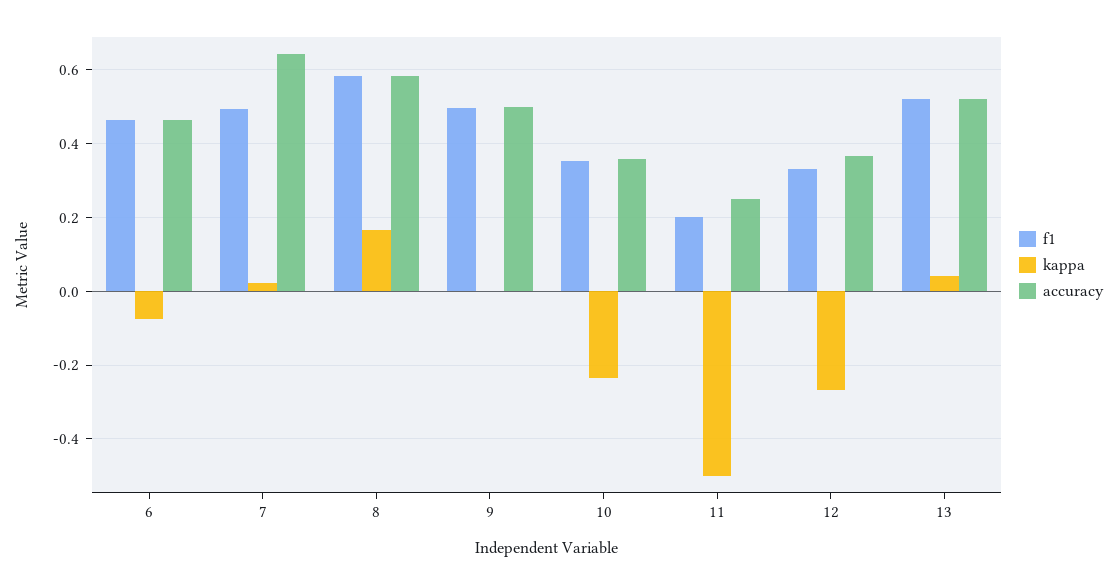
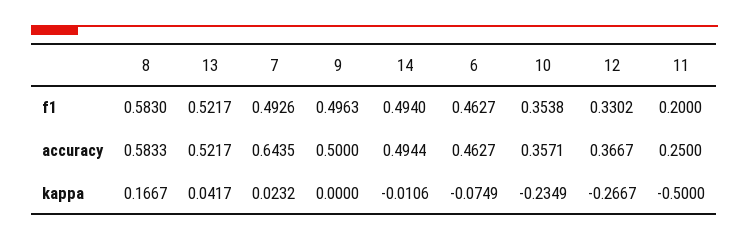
  {
    "f1": {
      "6": 0.4627,
      "7": 0.4926,
      "8": 0.583,
      "9": 0.4963,
      "10": 0.3538,
      "11": 0.2,
      "12": 0.3302,
-     "13": 0.5217
+     "13": 0.5217,
+     "14": 0.494
    },
    "kappa": {
      "6": -0.0749,
      "7": 0.0232,
      "8": 0.1667,
      "9": 0,
      "10": -0.2349,
      "11": -0.5,
      "12": -0.2667,
-     "13": 0.0417
+     "13": 0.0417,
+     "14": -0.0106
    },
    "accuracy": {
      "6": 0.4627,
      "7": 0.6435,
      "8": 0.5833,
      "9": 0.5,
      "10": 0.3571,
      "11": 0.25,
      "12": 0.3667,
-     "13": 0.5217
+     "13": 0.5217,
+     "14": 0.4944
    }
  }

